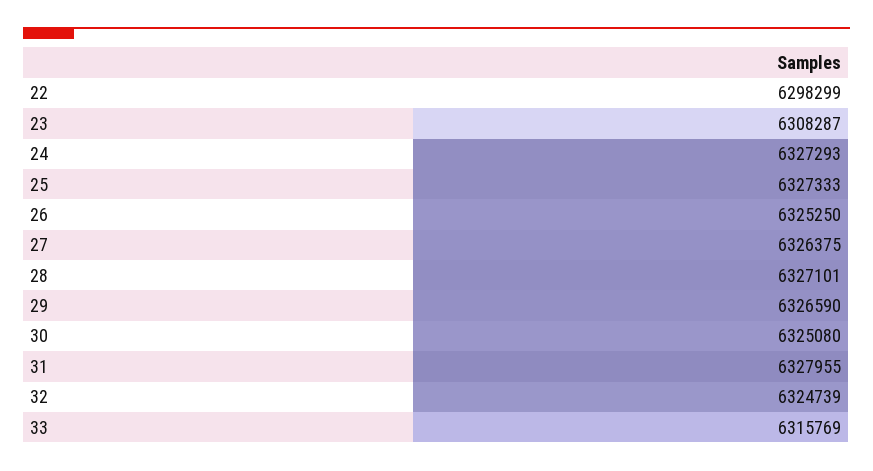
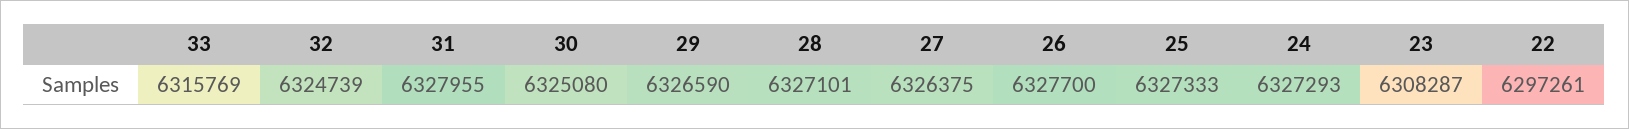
  {
-   "22": 6298299,
+   "22": 6297261,
    "23": 6308287,
    "24": 6327293,
    "25": 6327333,
-   "26": 6325250,
+   "26": 6327700,
    "27": 6326375,
    "28": 6327101,
    "29": 6326590,
    "30": 6325080,
    "31": 6327955,
    "32": 6324739,
    "33": 6315769
  }

